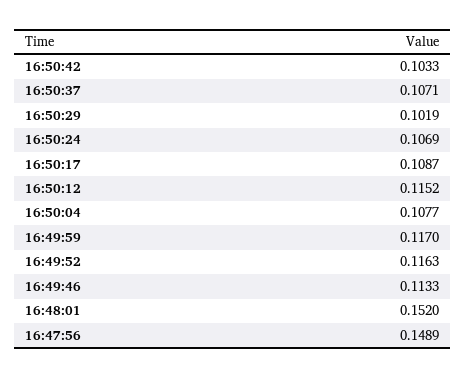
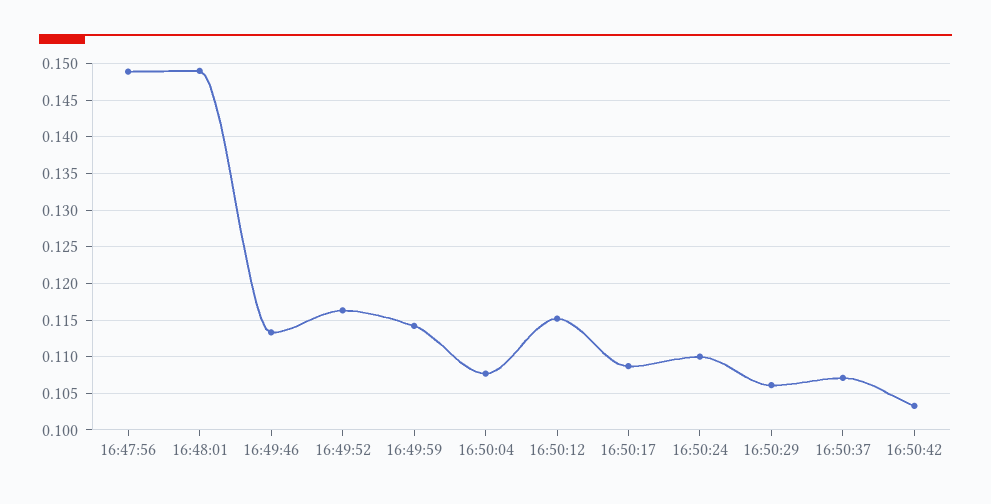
  {
    "16:50:42": 0.1033,
    "16:50:37": 0.1071,
-   "16:50:29": 0.1019,
+   "16:50:29": 0.106,
-   "16:50:24": 0.1069,
+   "16:50:24": 0.11,
    "16:50:17": 0.1087,
    "16:50:12": 0.1152,
    "16:50:04": 0.1077,
-   "16:49:59": 0.117,
+   "16:49:59": 0.114,
    "16:49:52": 0.1163,
    "16:49:46": 0.1133,
-   "16:48:01": 0.152,
+   "16:48:01": 0.149,
    "16:47:56": 0.1489
  }

